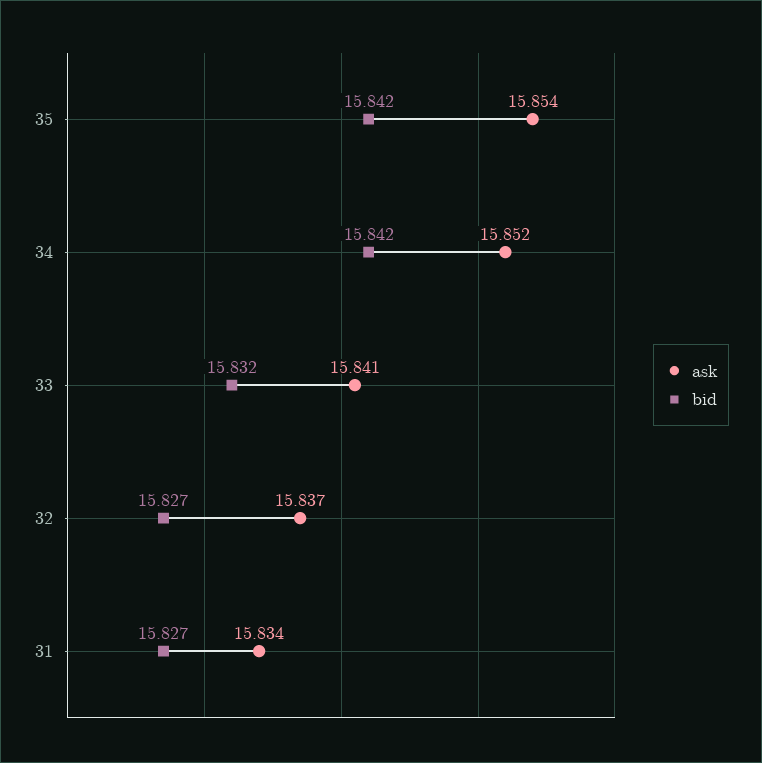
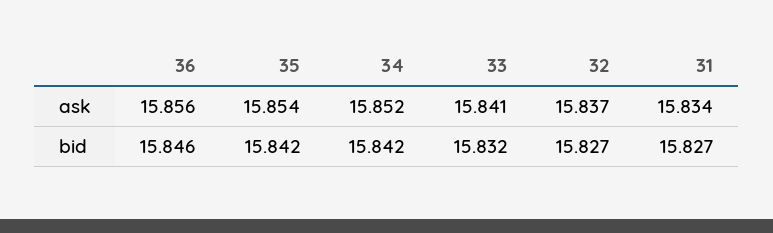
  {
    "ask": {
      "35": 15.854,
      "34": 15.852,
      "33": 15.841,
      "32": 15.837,
-     "31": 15.834
+     "31": 15.834,
+     "36": 15.856
    },
    "bid": {
      "35": 15.842,
      "34": 15.842,
      "33": 15.832,
      "32": 15.827,
-     "31": 15.827
+     "31": 15.827,
+     "36": 15.846
    }
  }

